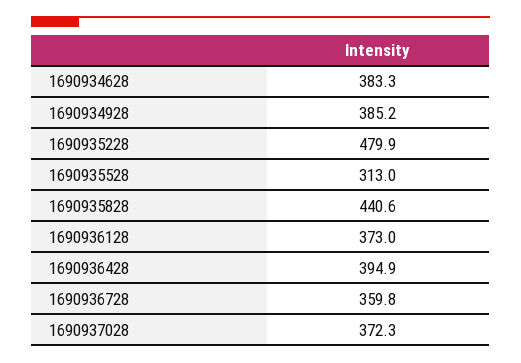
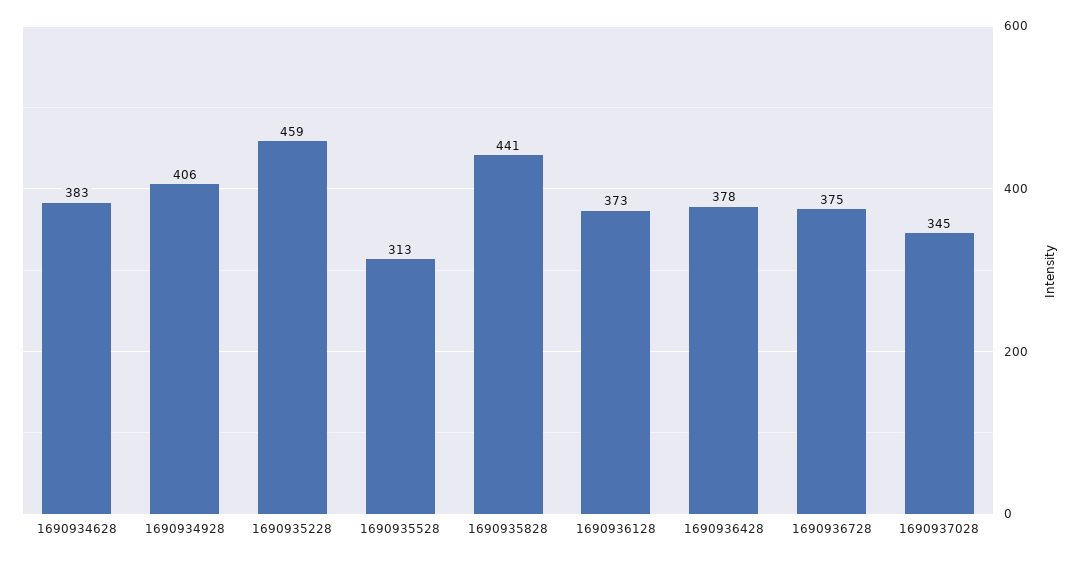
  {
    "1690934628": 383.3,
-   "1690934928": 385.2,
+   "1690934928": 406,
-   "1690935228": 479.9,
+   "1690935228": 459,
    "1690935528": 313,
    "1690935828": 440.6,
    "1690936128": 373,
-   "1690936428": 394.9,
+   "1690936428": 378,
-   "1690936728": 359.8,
+   "1690936728": 375,
-   "1690937028": 372.3
+   "1690937028": 345
  }

